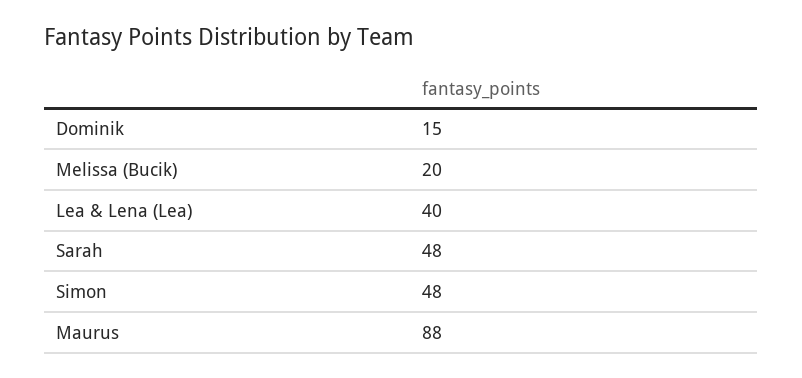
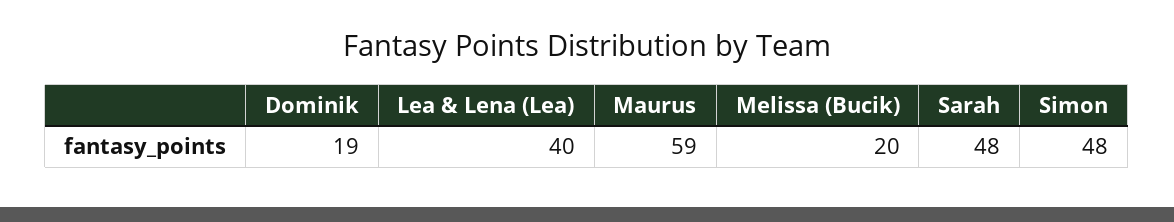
  {
-   "Dominik": 15,
+   "Dominik": 19,
    "Melissa (Bucik)": 20,
    "Lea & Lena (Lea)": 40,
    "Sarah": 48,
    "Simon": 48,
-   "Maurus": 88
+   "Maurus": 59
  }

